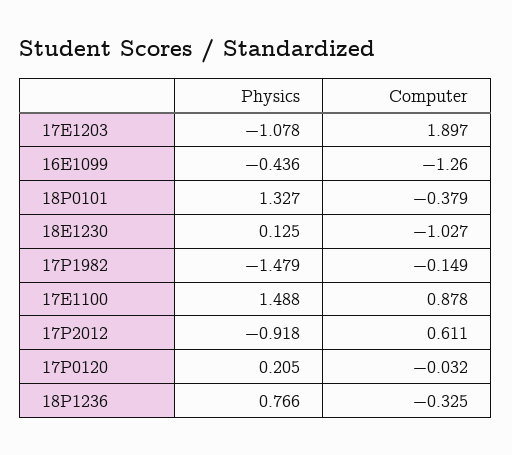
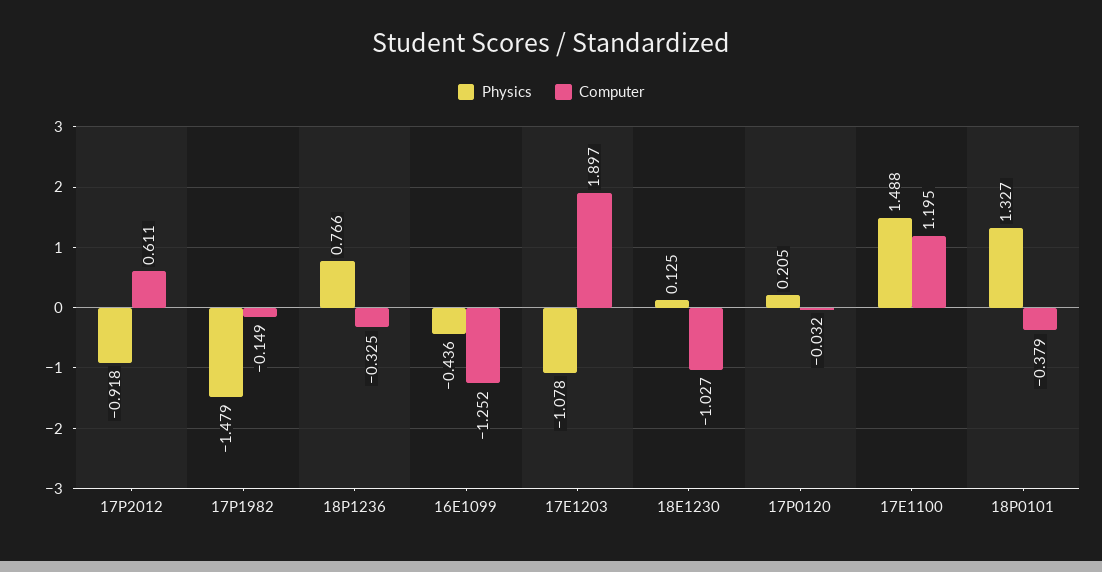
  {
    "Physics": {
      "17E1203": -1.078,
      "16E1099": -0.436,
      "18P0101": 1.327,
      "18E1230": 0.125,
      "17P1982": -1.479,
      "17E1100": 1.488,
      "17P2012": -0.918,
      "17P0120": 0.205,
      "18P1236": 0.766
    },
    "Computer": {
      "17E1203": 1.897,
-     "16E1099": -1.26,
+     "16E1099": -1.252,
      "18P0101": -0.379,
      "18E1230": -1.027,
      "17P1982": -0.149,
-     "17E1100": 0.878,
+     "17E1100": 1.195,
      "17P2012": 0.611,
      "17P0120": -0.032,
      "18P1236": -0.325
    }
  }

